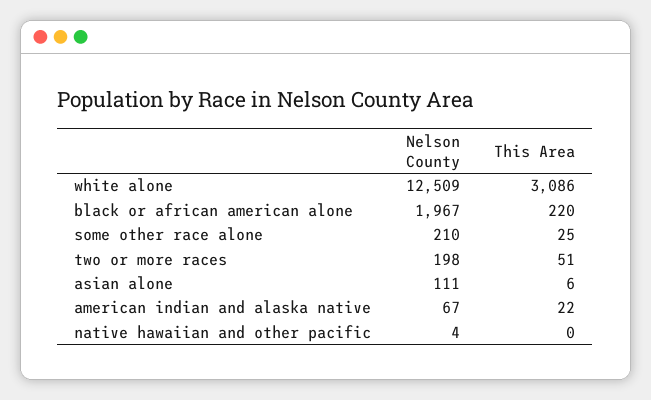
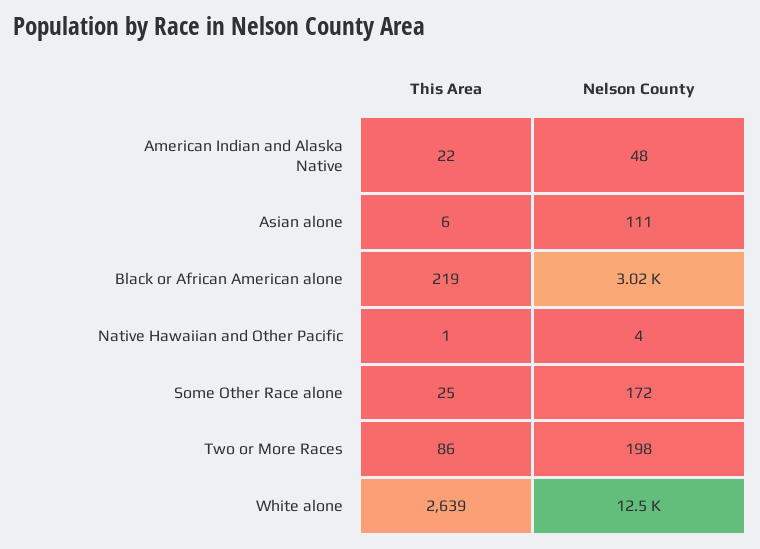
  {
    "Nelson County": {
      "white alone": 12509,
-     "black or african american alone": 1967,
+     "black or african american alone": 3020,
-     "some other race alone": 210,
+     "some other race alone": 172,
      "two or more races": 198,
      "asian alone": 111,
-     "american indian and alaska native": 67,
+     "american indian and alaska native": 48,
      "native hawaiian and other pacific": 4
    },
    "This Area": {
-     "white alone": 3086,
+     "white alone": 2639,
-     "black or african american alone": 220,
+     "black or african american alone": 219,
      "some other race alone": 25,
-     "two or more races": 51,
+     "two or more races": 86,
      "asian alone": 6,
      "american indian and alaska native": 22,
-     "native hawaiian and other pacific": 0
+     "native hawaiian and other pacific": 1
    }
  }

